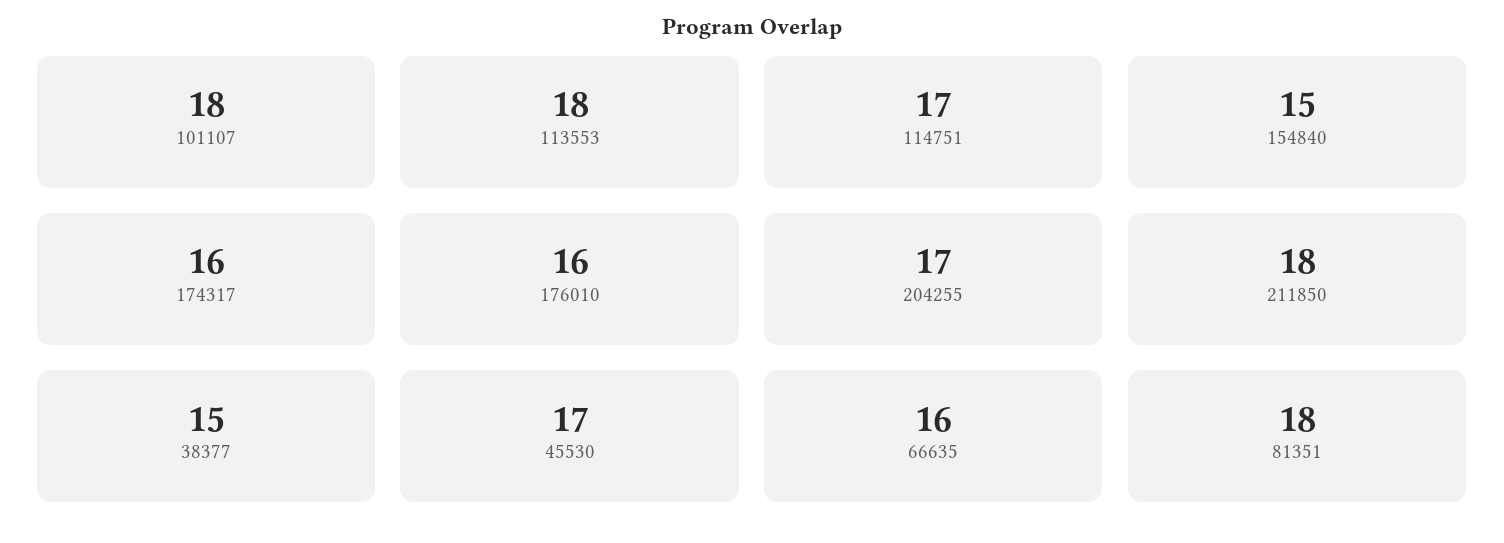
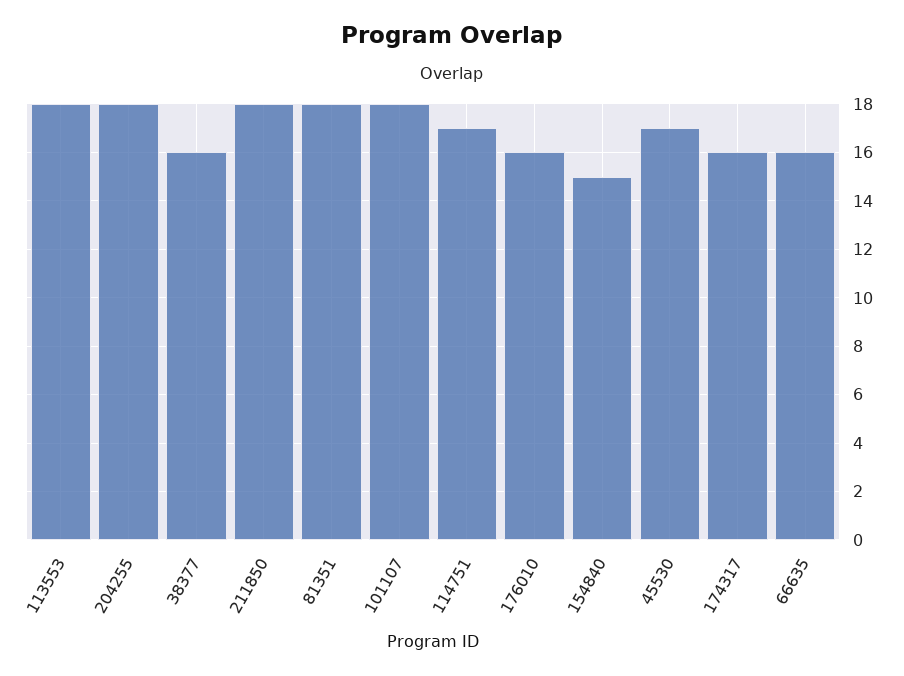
  {
    "101107": 18,
    "113553": 18,
    "114751": 17,
    "154840": 15,
    "174317": 16,
    "176010": 16,
-   "204255": 17,
+   "204255": 18,
    "211850": 18,
-   "38377": 15,
+   "38377": 16,
    "45530": 17,
    "66635": 16,
    "81351": 18
  }

